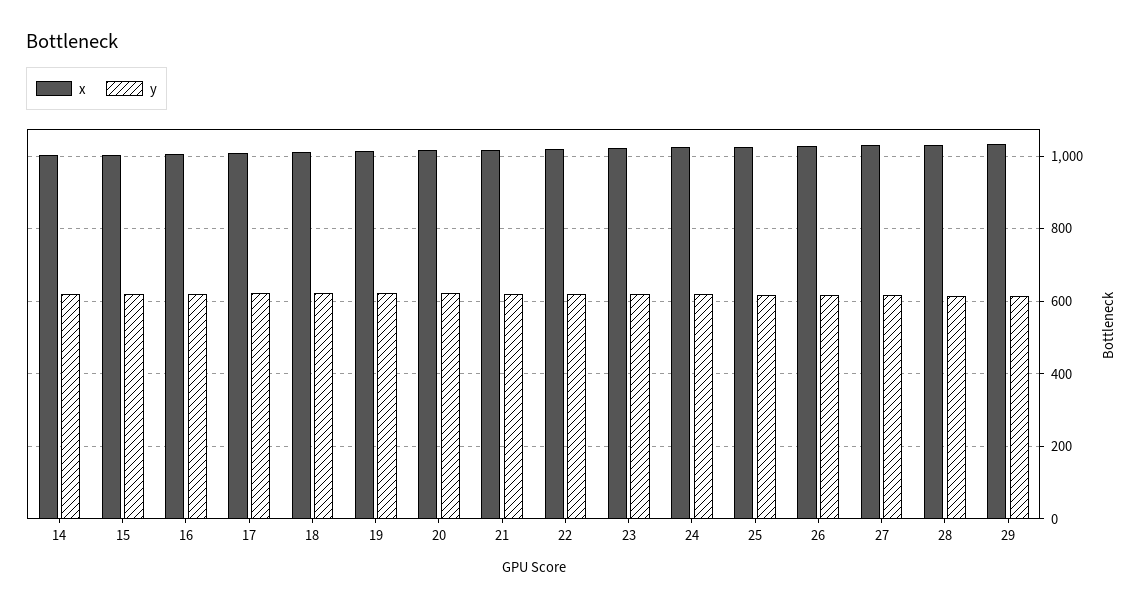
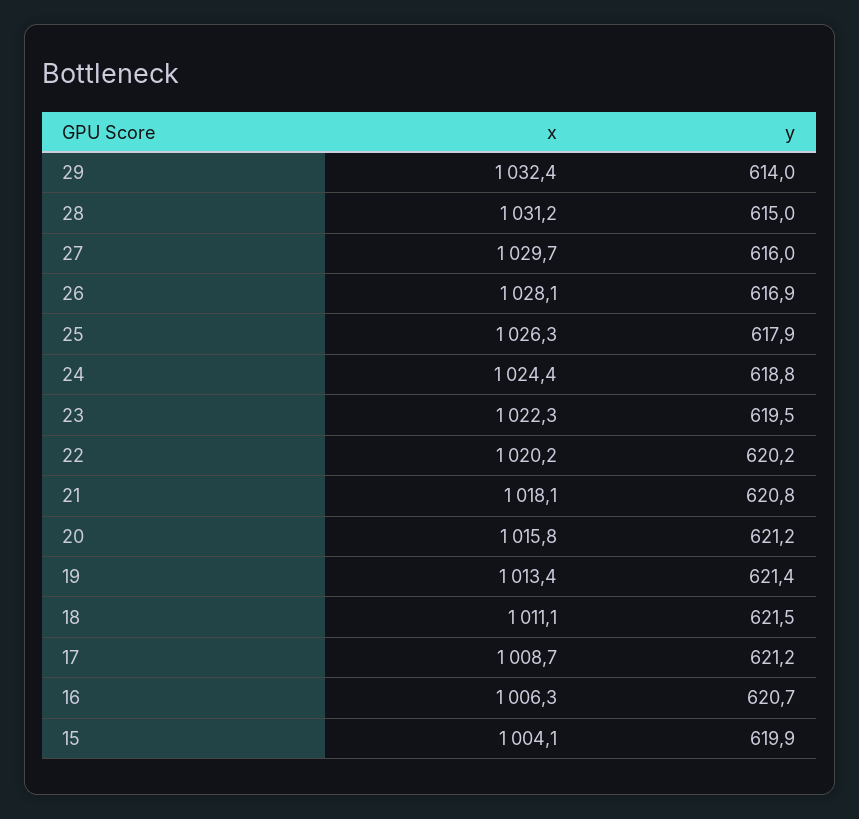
  {
    "x": {
-     "14": 1000,
      "15": 1004.1,
      "16": 1006.3,
      "17": 1008.7,
      "18": 1011.1,
      "19": 1013.4,
      "20": 1015.8,
      "21": 1018.1,
      "22": 1020.2,
      "23": 1022.3,
      "24": 1024.4,
      "25": 1026.3,
      "26": 1028.1,
      "27": 1029.7,
      "28": 1031.2,
      "29": 1032.4
    },
    "y": {
-     "14": 620,
      "15": 619.9,
      "16": 620.7,
      "17": 621.2,
      "18": 621.5,
      "19": 621.4,
      "20": 621.2,
      "21": 620.8,
      "22": 620.2,
      "23": 619.5,
      "24": 618.8,
      "25": 617.9,
      "26": 616.9,
      "27": 616,
      "28": 615,
      "29": 614
    }
  }

